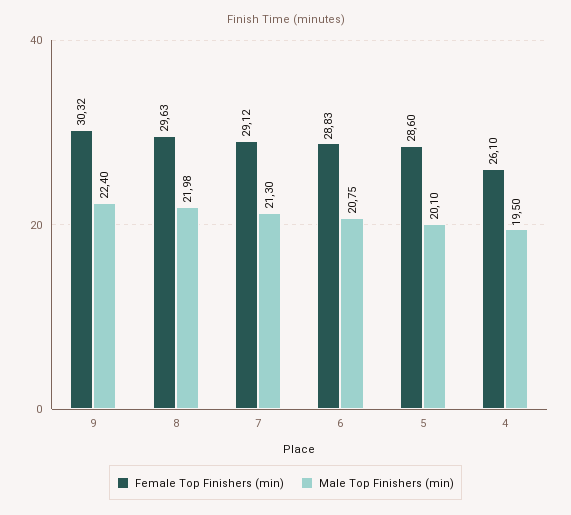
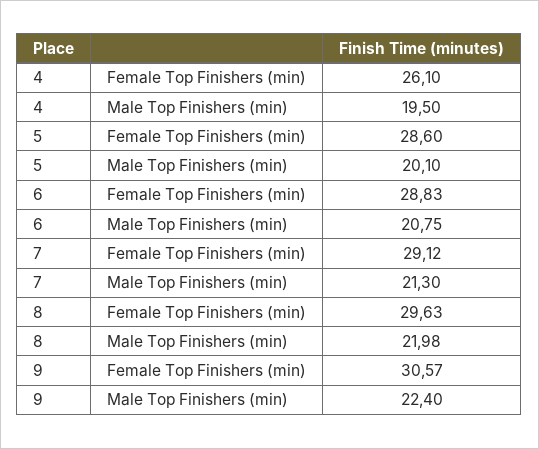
  {
    "Female Top Finishers (min)": {
-     "9": 30.32,
+     "9": 30.57,
      "8": 29.63,
      "7": 29.12,
      "6": 28.83,
      "5": 28.6,
      "4": 26.1
    },
    "Male Top Finishers (min)": {
      "9": 22.4,
      "8": 21.98,
      "7": 21.3,
      "6": 20.75,
      "5": 20.1,
      "4": 19.5
    }
  }

